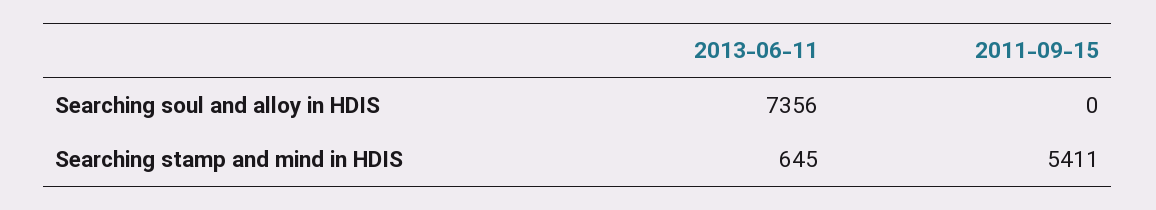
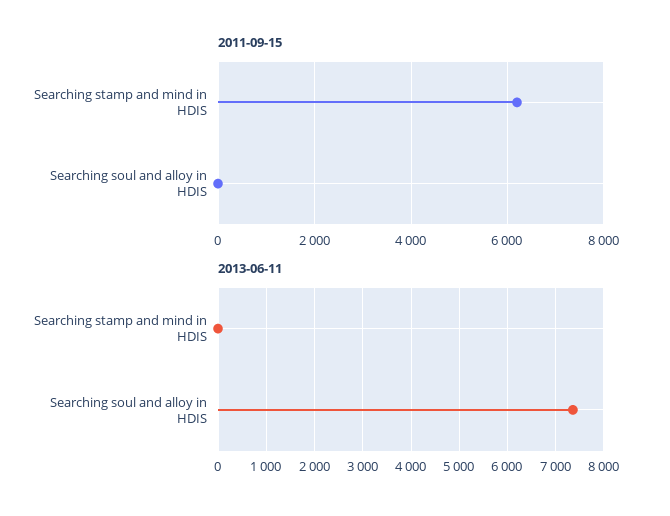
  {
    "2013-06-11": {
      "Searching soul and alloy in HDIS": 7356,
-     "Searching stamp and mind in HDIS": 645
+     "Searching stamp and mind in HDIS": 0
    },
    "2011-09-15": {
      "Searching soul and alloy in HDIS": 0,
-     "Searching stamp and mind in HDIS": 5411
+     "Searching stamp and mind in HDIS": 6200
    }
  }

